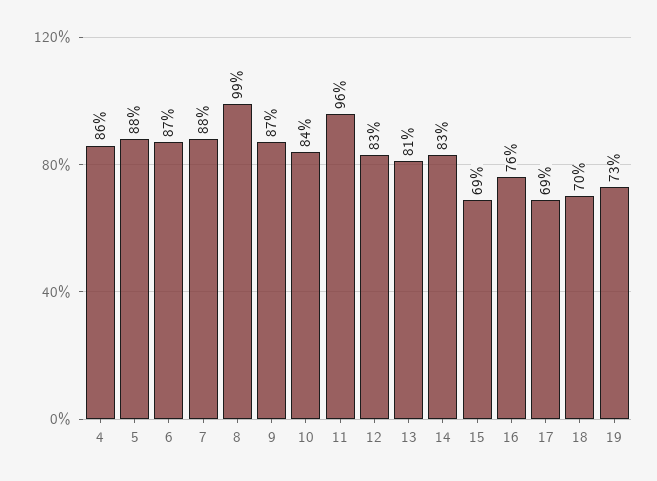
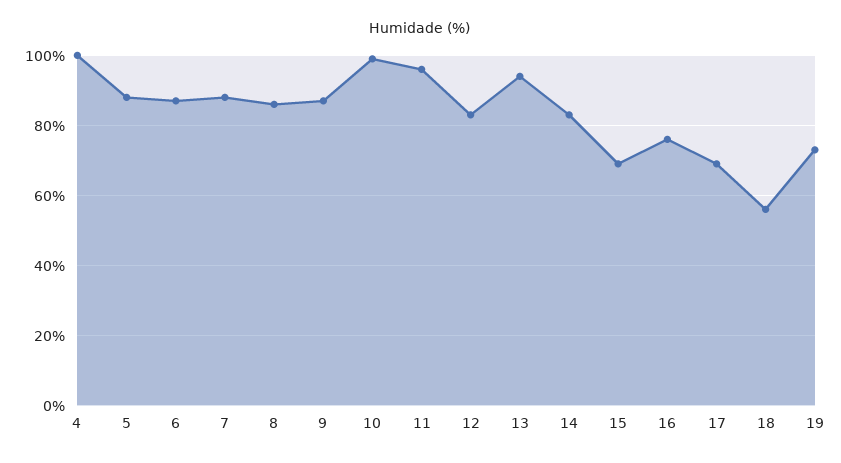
  {
-   "4": 86,
+   "4": 100,
    "5": 88,
    "6": 87,
    "7": 88,
-   "8": 99,
+   "8": 85,
    "9": 87,
-   "10": 84,
+   "10": 100,
    "11": 96,
    "12": 83,
-   "13": 81,
+   "13": 95,
    "14": 83,
    "15": 69,
    "16": 76,
    "17": 69,
-   "18": 70,
+   "18": 55,
    "19": 73
  }

